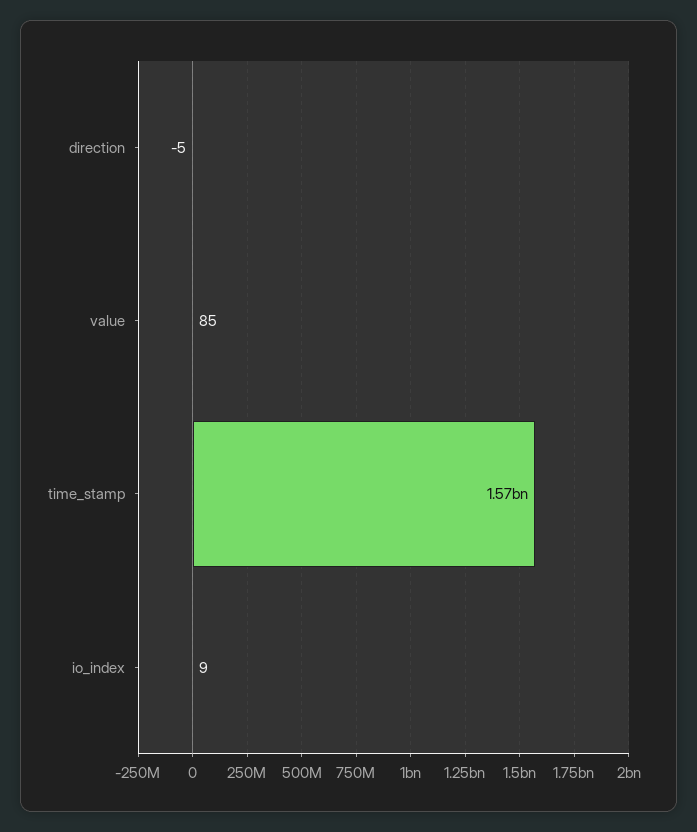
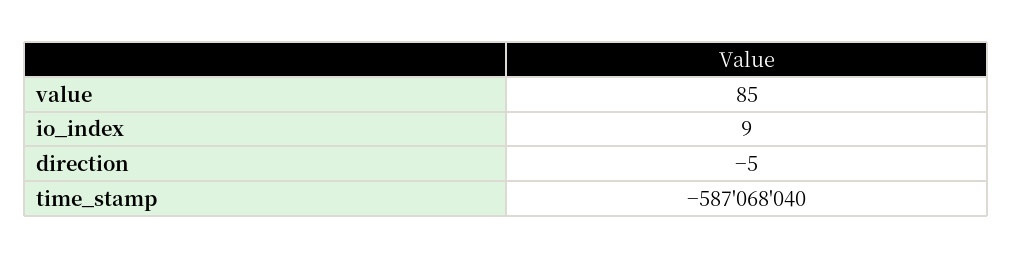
  {
    "direction": -5,
    "value": 85,
-   "time_stamp": 1570000000,
+   "time_stamp": -587068040,
    "io_index": 9
  }

